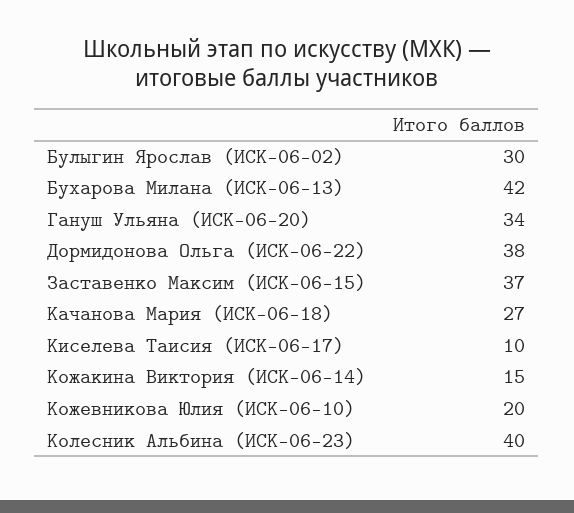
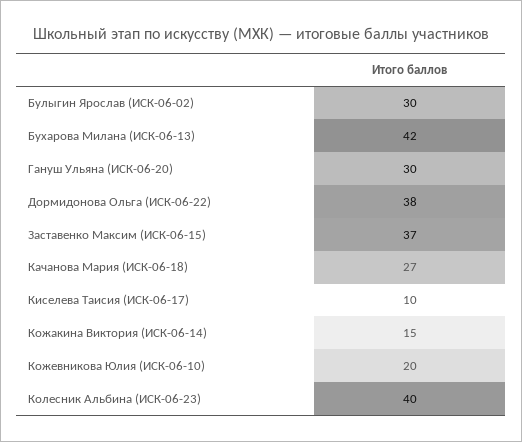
  {
    "Булыгин Ярослав (ИСК-06-02)": 30,
    "Бухарова Милана (ИСК-06-13)": 42,
-   "Гануш Ульяна (ИСК-06-20)": 34,
+   "Гануш Ульяна (ИСК-06-20)": 30,
    "Дормидонова Ольга (ИСК-06-22)": 38,
    "Заставенко Максим (ИСК-06-15)": 37,
    "Качанова Мария (ИСК-06-18)": 27,
    "Киселева Таисия (ИСК-06-17)": 10,
    "Кожакина Виктория (ИСК-06-14)": 15,
    "Кожевникова Юлия (ИСК-06-10)": 20,
    "Колесник Альбина (ИСК-06-23)": 40
  }

